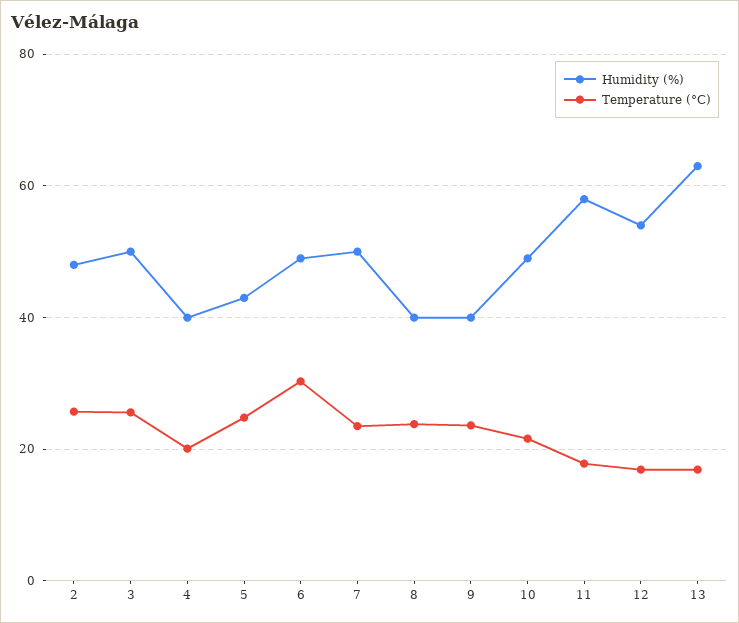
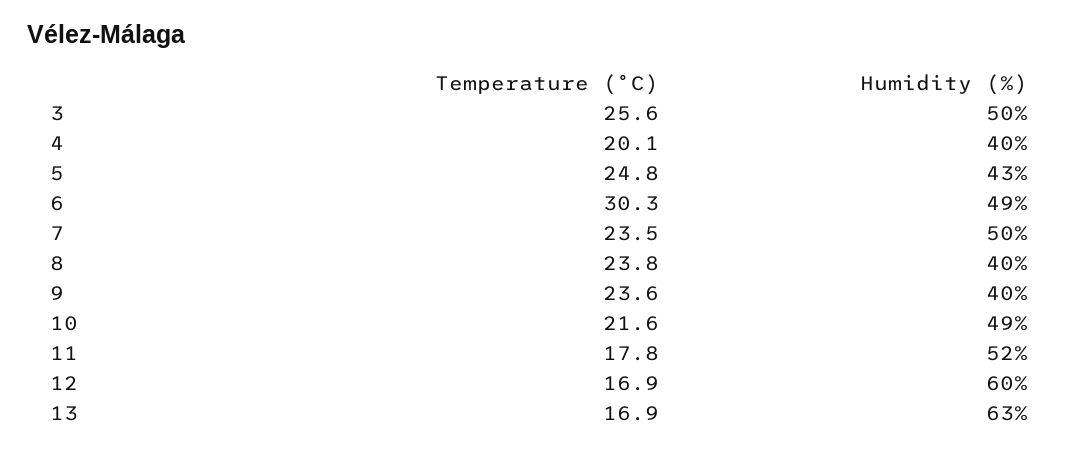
  {
    "Humidity (%)": {
-     "2": 48,
      "3": 50,
      "4": 40,
      "5": 43,
      "6": 49,
      "7": 50,
      "8": 40,
      "9": 40,
      "10": 49,
-     "11": 58,
+     "11": 52,
-     "12": 54,
+     "12": 60,
      "13": 63
    },
    "Temperature (°C)": {
-     "2": 26,
      "3": 25.6,
      "4": 20.1,
      "5": 24.8,
      "6": 30.3,
      "7": 23.5,
      "8": 23.8,
      "9": 23.6,
      "10": 21.6,
      "11": 17.8,
      "12": 16.9,
      "13": 16.9
    }
  }

